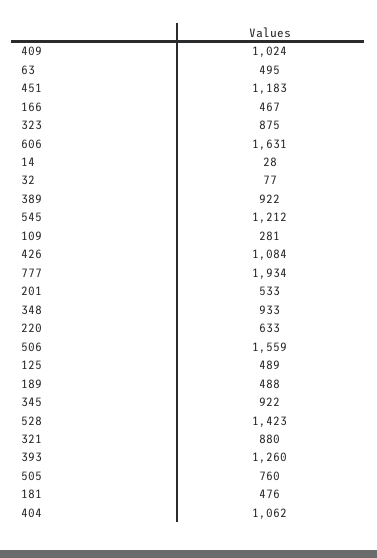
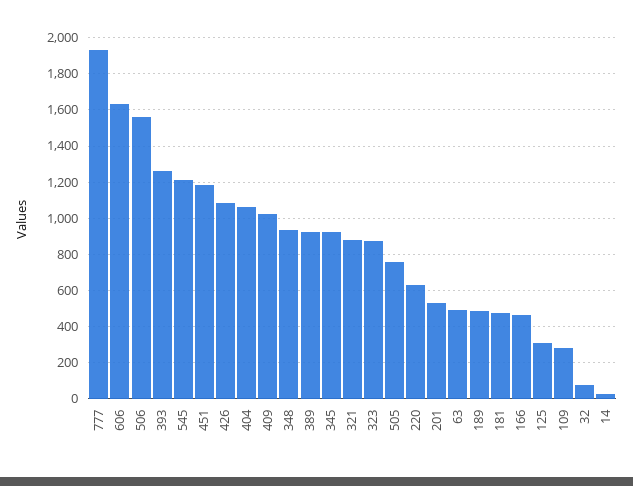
  {
    "409": 1024,
    "63": 495,
    "451": 1183,
    "166": 467,
    "323": 875,
    "606": 1631,
    "14": 28,
    "32": 77,
    "389": 922,
    "545": 1212,
    "109": 281,
    "426": 1084,
    "777": 1934,
    "201": 533,
    "348": 933,
    "220": 633,
    "506": 1559,
-   "125": 489,
+   "125": 300,
    "189": 488,
    "345": 922,
-   "528": 1423,
    "321": 880,
    "393": 1260,
    "505": 760,
    "181": 476,
    "404": 1062
  }

